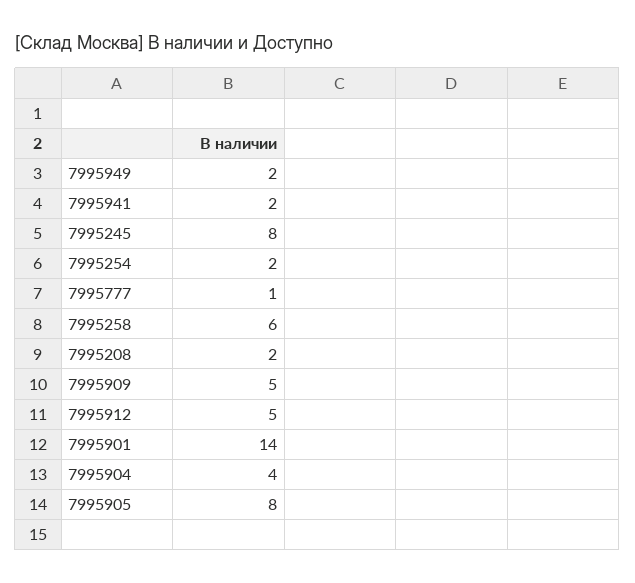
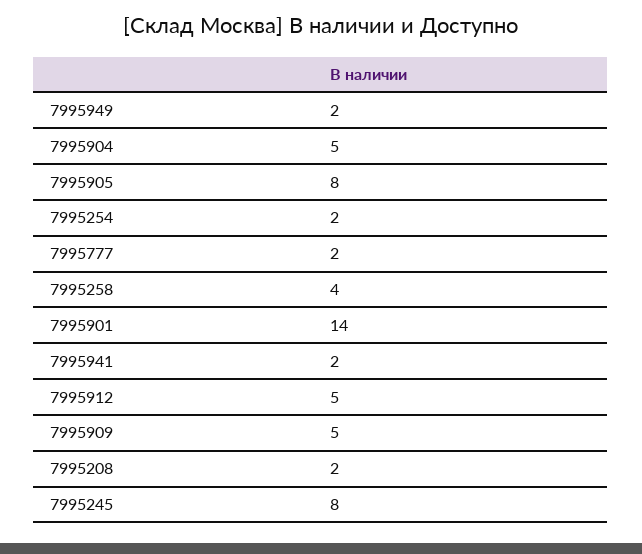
  {
    "7995949": 2,
    "7995941": 2,
    "7995245": 8,
    "7995254": 2,
-   "7995777": 1,
+   "7995777": 2,
-   "7995258": 6,
+   "7995258": 4,
    "7995208": 2,
    "7995909": 5,
    "7995912": 5,
    "7995901": 14,
-   "7995904": 4,
+   "7995904": 5,
    "7995905": 8
  }

